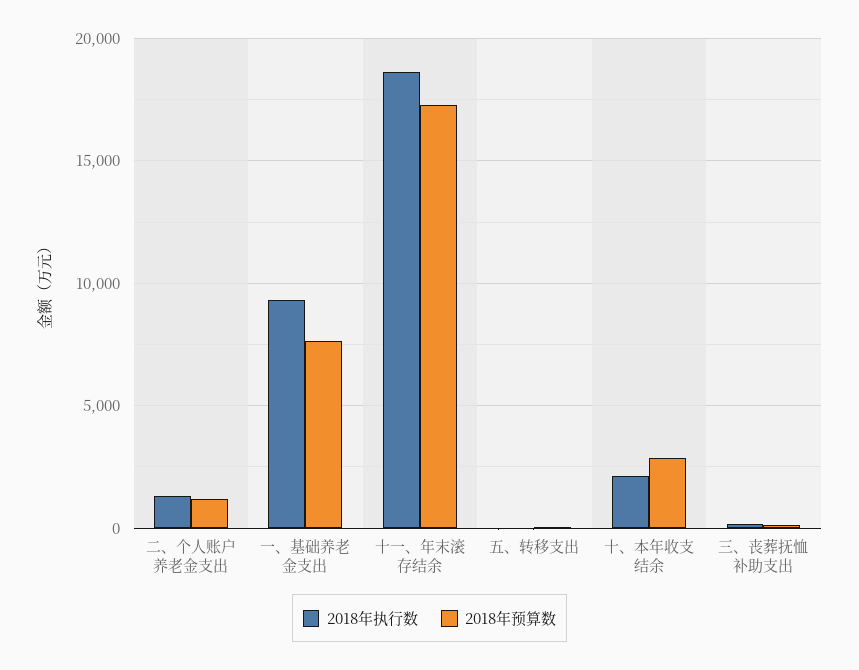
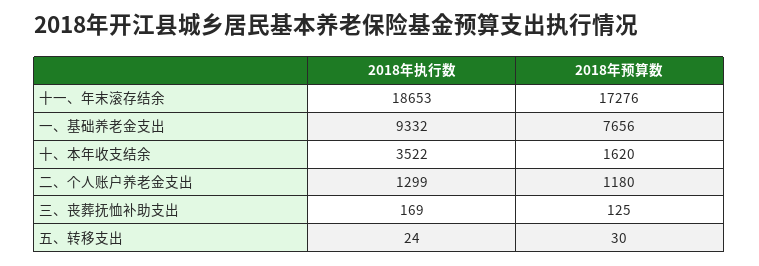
  {
    "2018年执行数": {
      "二、个人账户养老金支出": 1299,
      "一、基础养老金支出": 9332,
      "十一、年末滚存结余": 18653,
      "五、转移支出": 24,
-     "十、本年收支结余": 2000,
+     "十、本年收支结余": 3522,
      "三、丧葬抚恤补助支出": 169
    },
    "2018年预算数": {
      "二、个人账户养老金支出": 1180,
      "一、基础养老金支出": 7656,
      "十一、年末滚存结余": 17276,
      "五、转移支出": 30,
-     "十、本年收支结余": 3000,
+     "十、本年收支结余": 1620,
      "三、丧葬抚恤补助支出": 125
    }
  }

